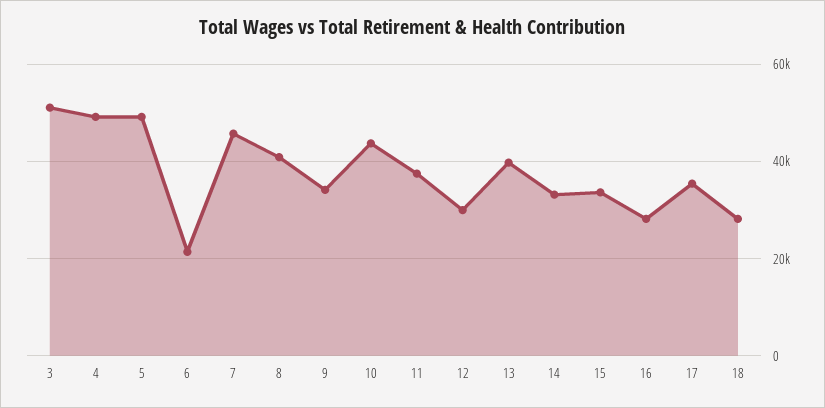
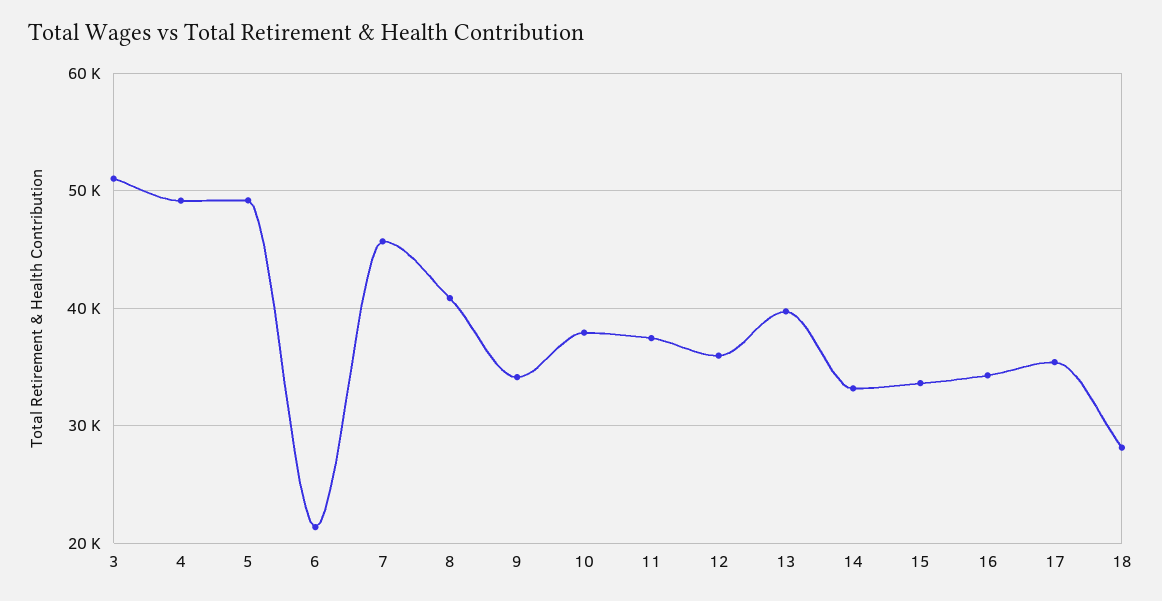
  {
    "3": 51000,
    "4": 49000,
    "5": 49000,
    "6": 21000,
    "7": 46000,
    "8": 41000,
    "9": 34000,
-   "10": 44000,
+   "10": 38000,
    "11": 37000,
-   "12": 30000,
+   "12": 36000,
    "13": 40000,
    "14": 33000,
    "15": 34000,
-   "16": 28000,
+   "16": 34000,
    "17": 35000,
    "18": 28000
  }

